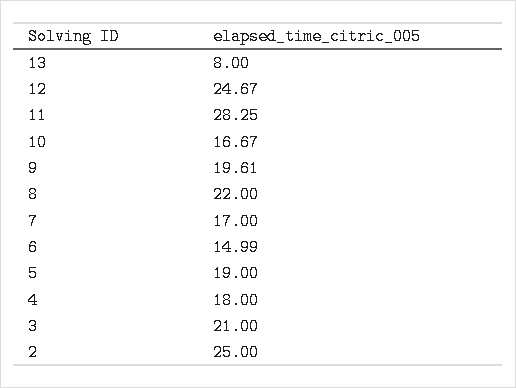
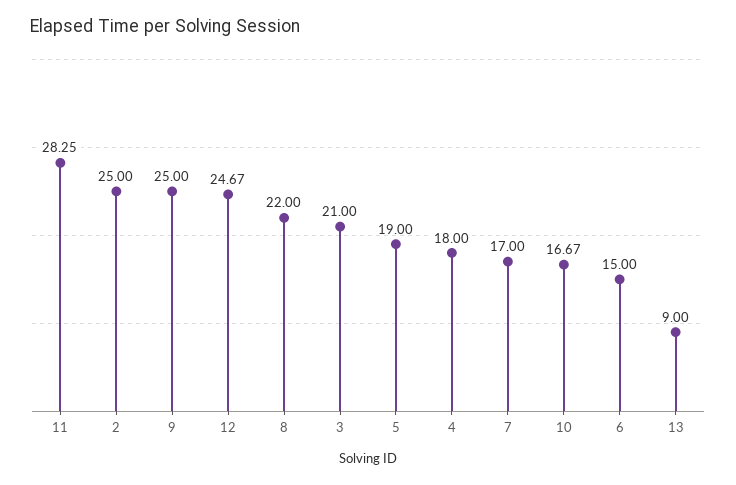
  {
-   "13": 8,
+   "13": 9,
    "12": 24.67,
    "11": 28.25,
    "10": 16.67,
-   "9": 19.61,
+   "9": 25,
    "8": 22,
    "7": 17,
-   "6": 14.99,
+   "6": 15,
    "5": 19,
    "4": 18,
    "3": 21,
    "2": 25
  }

